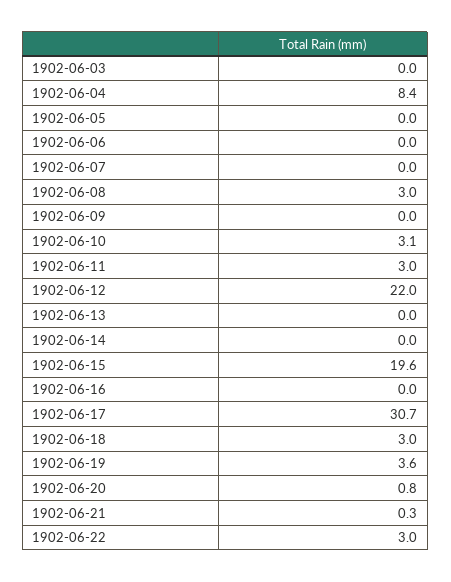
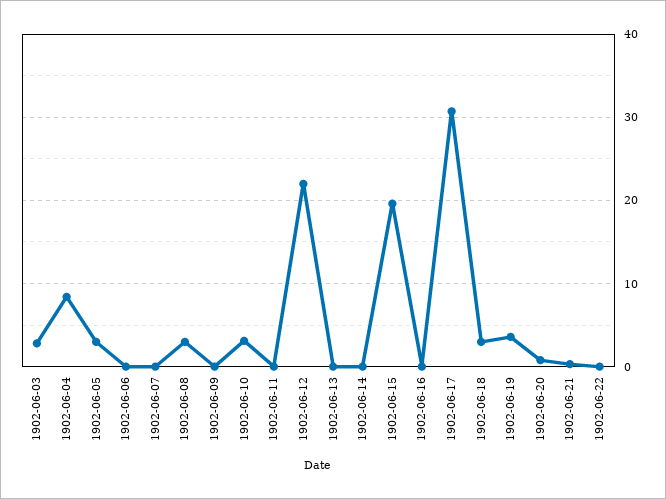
  {
-   "1902-06-03": 0,
+   "1902-06-03": 3,
    "1902-06-04": 8.4,
-   "1902-06-05": 0,
+   "1902-06-05": 3,
    "1902-06-06": 0,
    "1902-06-07": 0,
    "1902-06-08": 3,
    "1902-06-09": 0,
    "1902-06-10": 3.1,
-   "1902-06-11": 3,
+   "1902-06-11": 0,
    "1902-06-12": 22,
    "1902-06-13": 0,
    "1902-06-14": 0,
    "1902-06-15": 19.6,
    "1902-06-16": 0,
    "1902-06-17": 30.7,
    "1902-06-18": 3,
    "1902-06-19": 3.6,
    "1902-06-20": 0.8,
    "1902-06-21": 0.3,
-   "1902-06-22": 3
+   "1902-06-22": 0
  }

